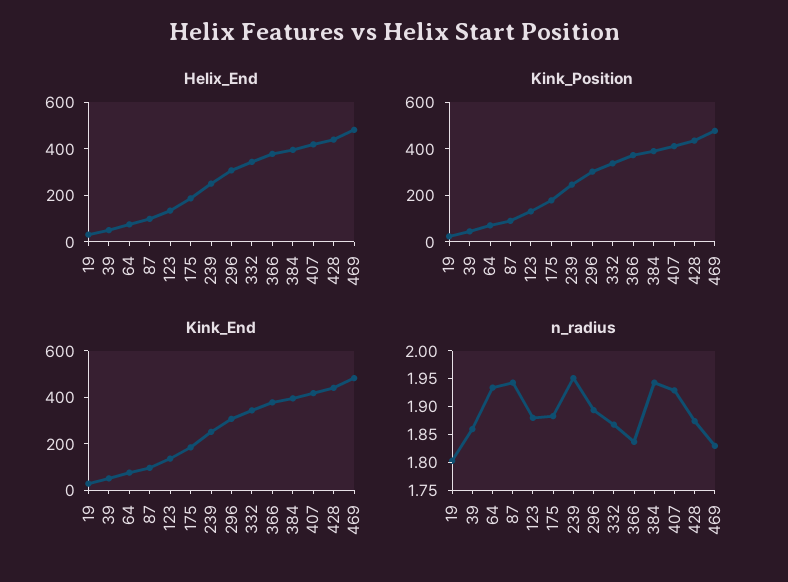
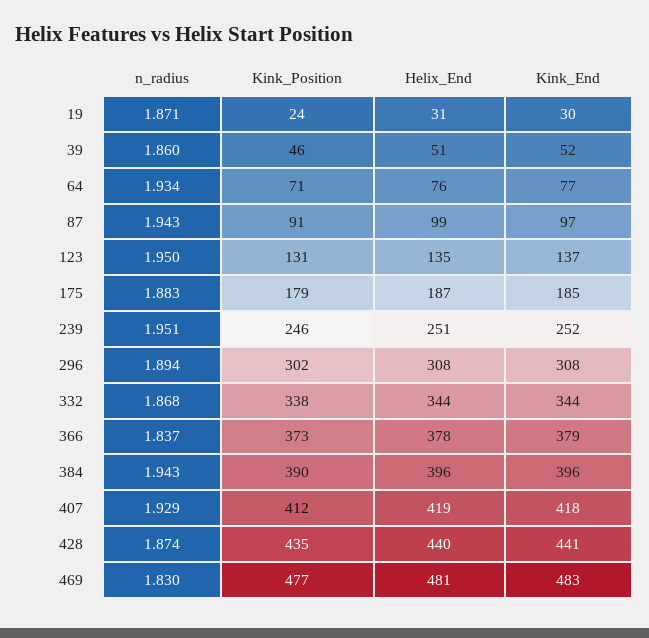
  {
    "Helix_End": {
      "19": 31,
      "39": 51,
      "64": 76,
      "87": 99,
      "123": 135,
      "175": 187,
      "239": 251,
      "296": 308,
      "332": 344,
      "366": 378,
      "384": 396,
      "407": 419,
      "428": 440,
      "469": 481
    },
    "Kink_Position": {
      "19": 24,
      "39": 46,
      "64": 71,
      "87": 91,
      "123": 131,
      "175": 179,
      "239": 246,
      "296": 302,
      "332": 338,
      "366": 373,
      "384": 390,
      "407": 412,
      "428": 435,
      "469": 477
    },
    "Kink_End": {
      "19": 30,
      "39": 52,
      "64": 77,
      "87": 97,
      "123": 137,
      "175": 185,
      "239": 252,
      "296": 308,
      "332": 344,
      "366": 379,
      "384": 396,
      "407": 418,
      "428": 441,
      "469": 483
    },
    "n_radius": {
-     "19": 1.8,
+     "19": 1.871,
      "39": 1.86,
      "64": 1.934,
      "87": 1.943,
-     "123": 1.875,
+     "123": 1.95,
      "175": 1.883,
      "239": 1.951,
      "296": 1.894,
      "332": 1.868,
      "366": 1.837,
      "384": 1.943,
      "407": 1.929,
      "428": 1.874,
      "469": 1.83
    }
  }

